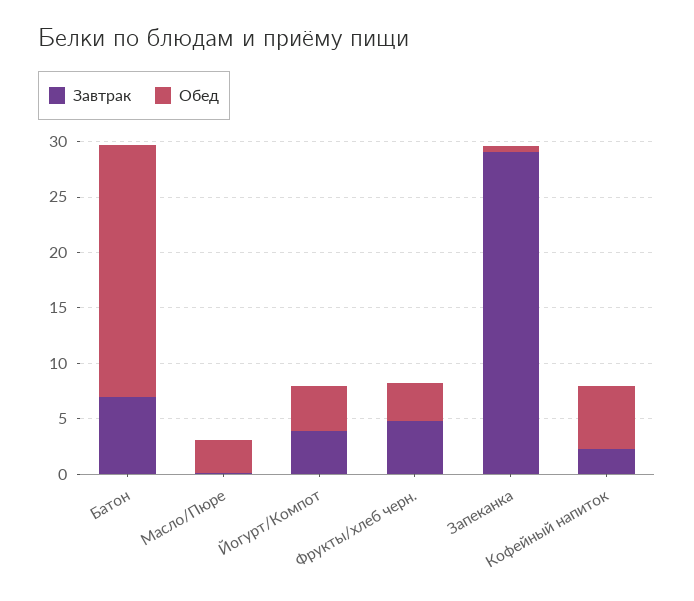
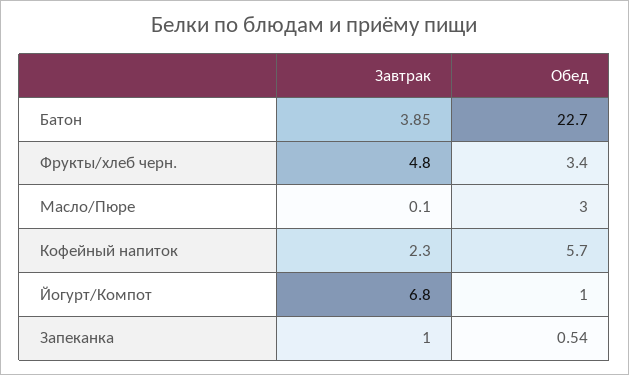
  {
    "Завтрак": {
-     "Батон": 7,
+     "Батон": 3.85,
      "Масло/Пюре": 0.1,
-     "Йогурт/Компот": 4,
+     "Йогурт/Компот": 6.8,
      "Фрукты/хлеб черн.": 4.8,
-     "Запеканка": 29,
+     "Запеканка": 1,
      "Кофейный напиток": 2.3
    },
    "Обед": {
      "Батон": 22.7,
      "Масло/Пюре": 3,
-     "Йогурт/Компот": 4,
+     "Йогурт/Компот": 1,
      "Фрукты/хлеб черн.": 3.4,
      "Запеканка": 0.54,
      "Кофейный напиток": 5.7
    }
  }

